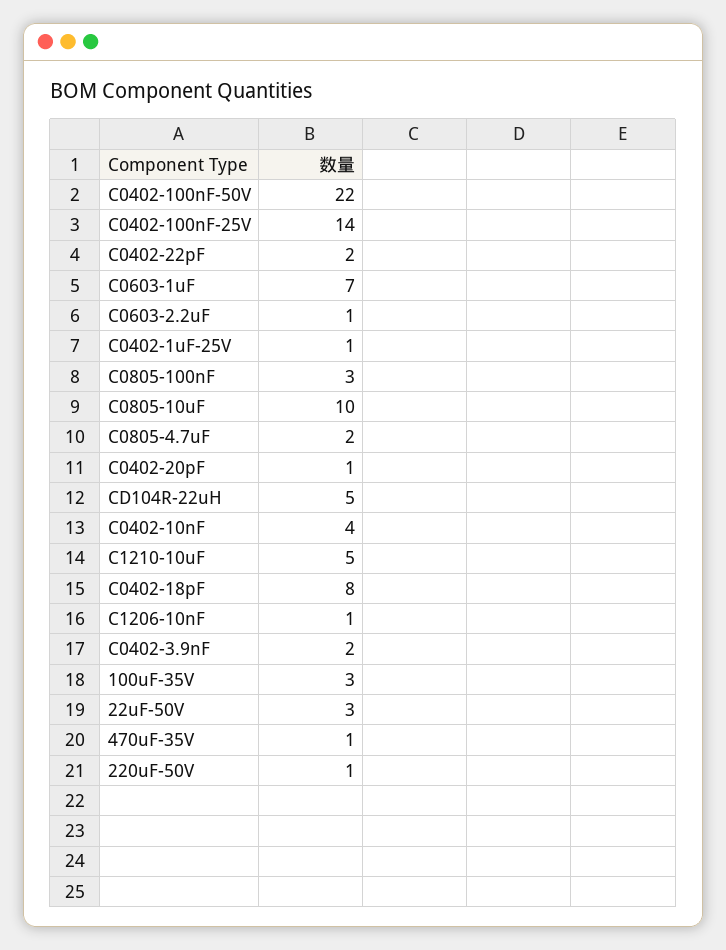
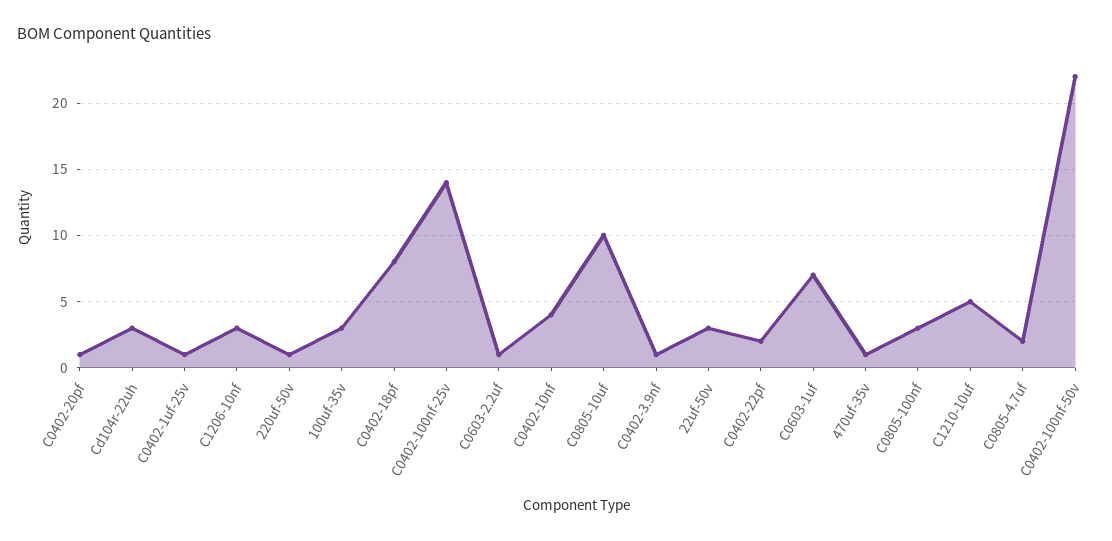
  {
    "C0402-100nF-50V": 22,
    "C0402-100nF-25V": 14,
    "C0402-22pF": 2,
    "C0603-1uF": 7,
    "C0603-2.2uF": 1,
    "C0402-1uF-25V": 1,
    "C0805-100nF": 3,
    "C0805-10uF": 10,
    "C0805-4.7uF": 2,
    "C0402-20pF": 1,
-   "CD104R-22uH": 5,
+   "CD104R-22uH": 3,
    "C0402-10nF": 4,
    "C1210-10uF": 5,
    "C0402-18pF": 8,
-   "C1206-10nF": 1,
+   "C1206-10nF": 3,
-   "C0402-3.9nF": 2,
+   "C0402-3.9nF": 1,
    "100uF-35V": 3,
    "22uF-50V": 3,
    "470uF-35V": 1,
    "220uF-50V": 1
  }

